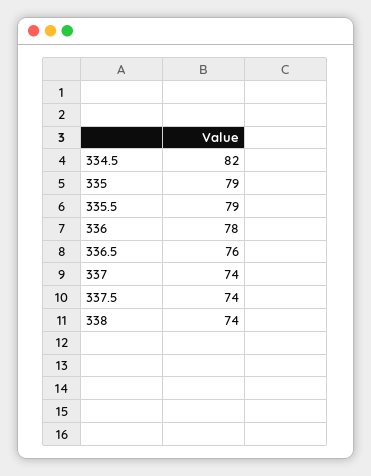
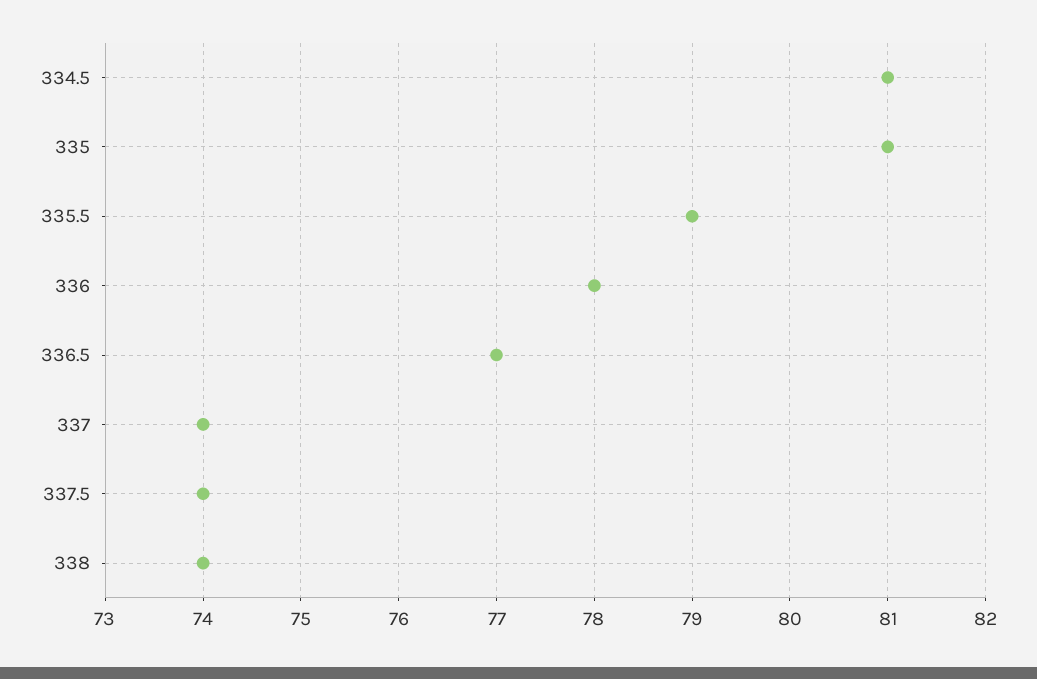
  {
-   "334.5": 82,
+   "334.5": 81,
-   "335": 79,
+   "335": 81,
    "335.5": 79,
    "336": 78,
-   "336.5": 76,
+   "336.5": 77,
    "337": 74,
    "337.5": 74,
    "338": 74
  }

